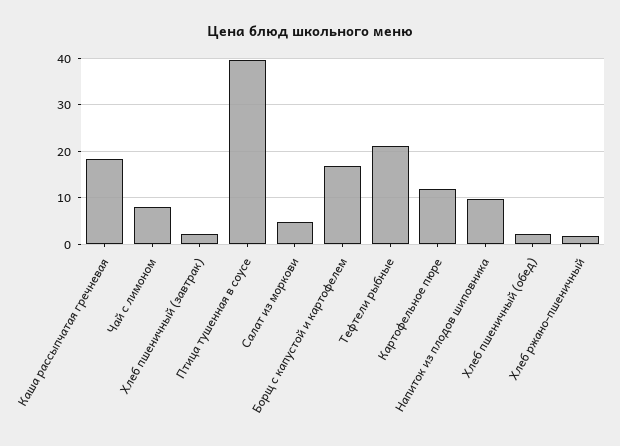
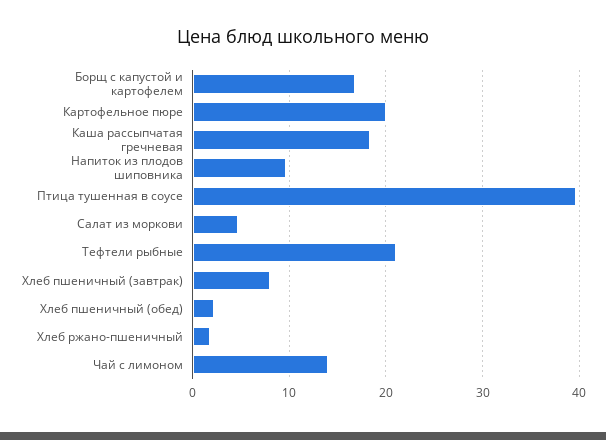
  {
    "Каша рассыпчатая гречневая": 18,
-   "Чай с лимоном": 8,
+   "Чай с лимоном": 14,
-   "Хлеб пшеничный (завтрак)": 2,
+   "Хлеб пшеничный (завтрак)": 8,
    "Птица тушенная в соусе": 40,
    "Салат из моркови": 5,
    "Борщ с капустой и картофелем": 17,
    "Тефтели рыбные": 21,
-   "Картофельное пюре": 12,
+   "Картофельное пюре": 20,
    "Напиток из плодов шиповника": 10,
    "Хлеб пшеничный (обед)": 2,
    "Хлеб ржано-пшеничный": 2
  }

